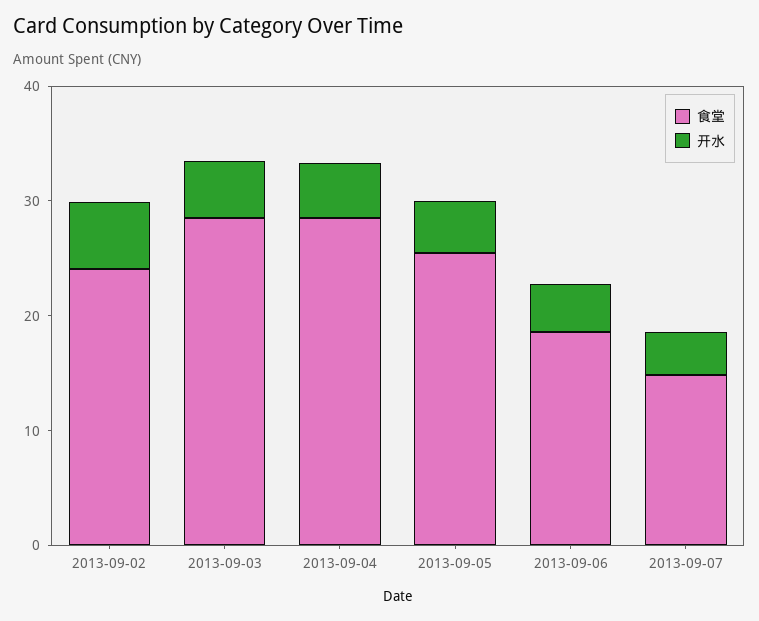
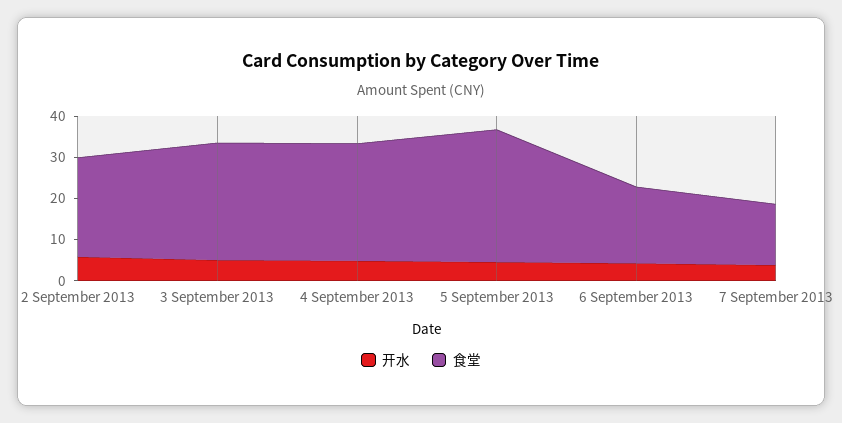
  {
    "食堂": {
      "2013-09-02": 24,
      "2013-09-03": 28,
      "2013-09-04": 28,
-     "2013-09-05": 26,
+     "2013-09-05": 32,
      "2013-09-06": 18,
      "2013-09-07": 14
    },
    "开水": {
      "2013-09-02": 6,
      "2013-09-03": 6,
      "2013-09-04": 4,
      "2013-09-05": 4,
      "2013-09-06": 4,
      "2013-09-07": 4
    }
  }

